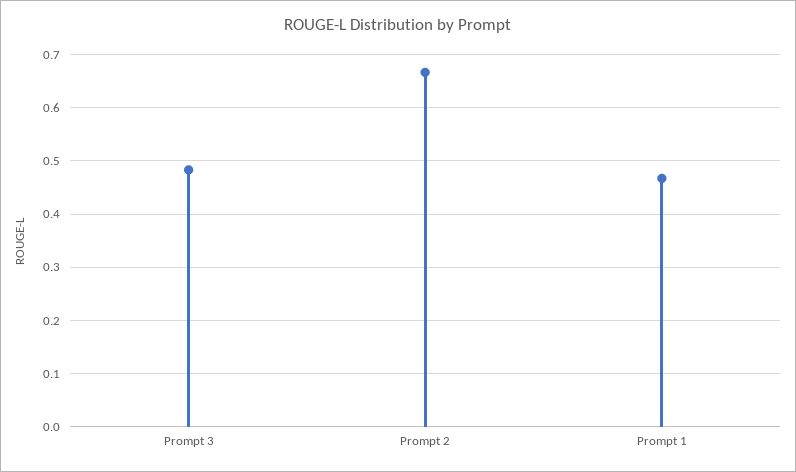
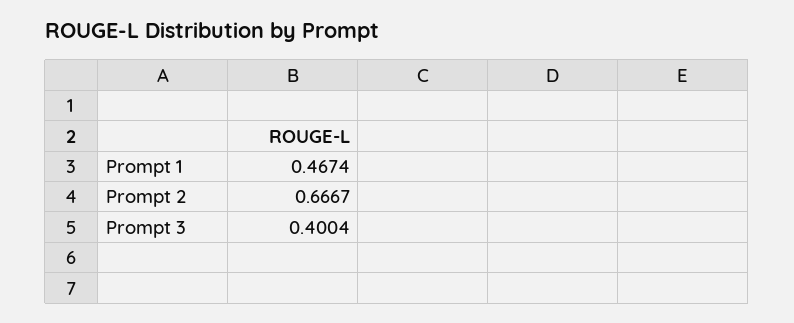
  {
-   "Prompt 3": 0.48,
+   "Prompt 3": 0.4004,
    "Prompt 2": 0.6667,
    "Prompt 1": 0.4674
  }

